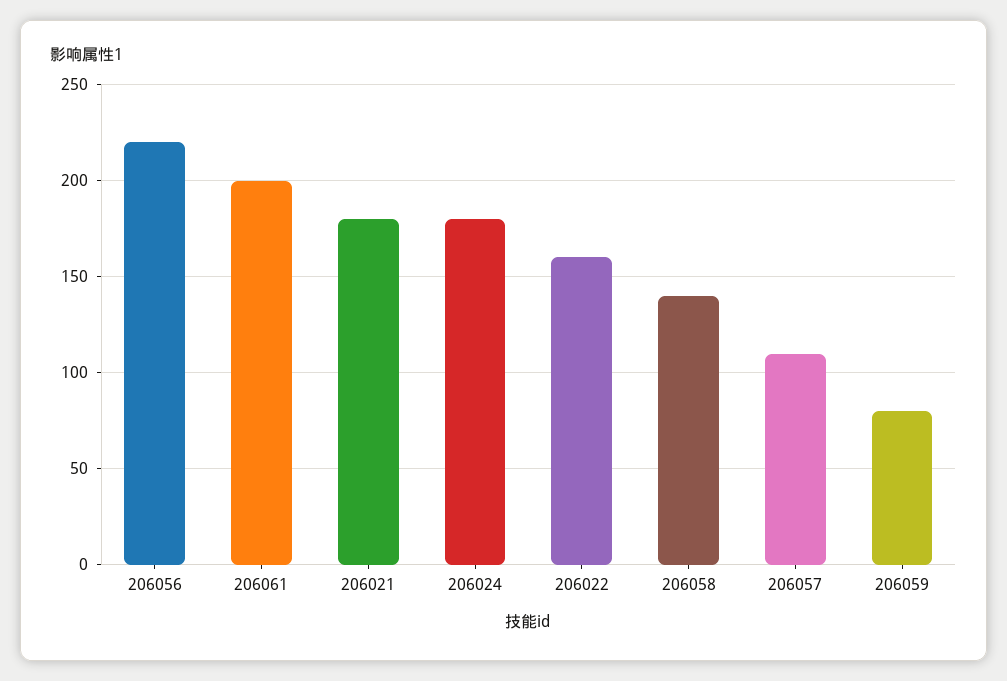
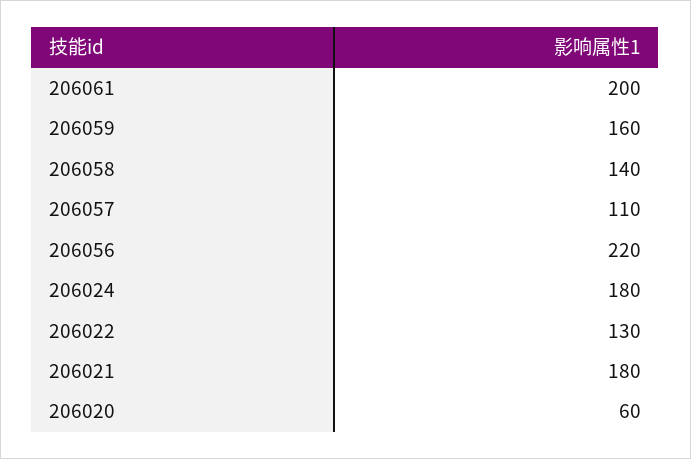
  {
    "206056": 220,
    "206061": 200,
    "206021": 180,
    "206024": 180,
-   "206022": 160,
+   "206022": 130,
    "206058": 140,
    "206057": 110,
-   "206059": 80
+   "206059": 160,
+   "206020": 60
  }

